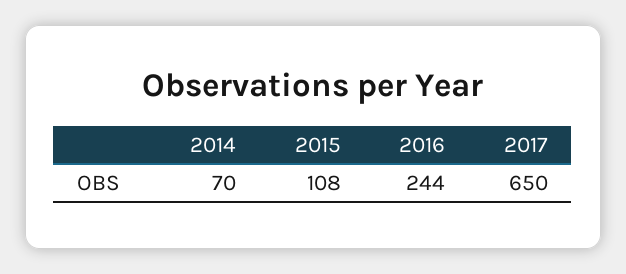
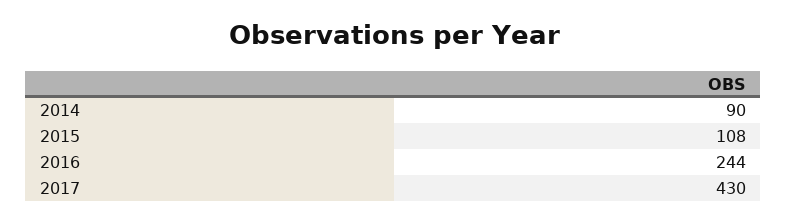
  {
-   "2014": 70,
+   "2014": 90,
    "2015": 108,
    "2016": 244,
-   "2017": 650
+   "2017": 430
  }

